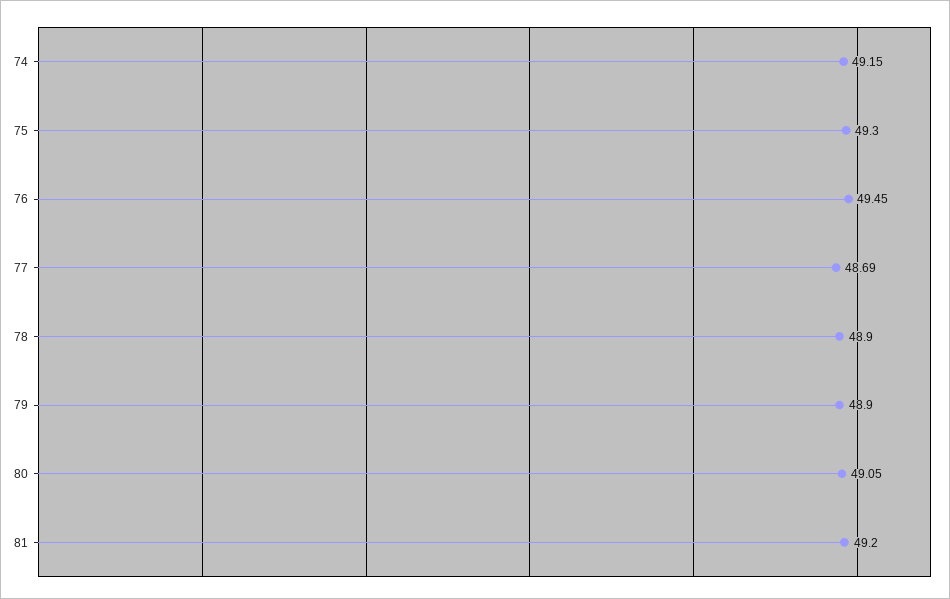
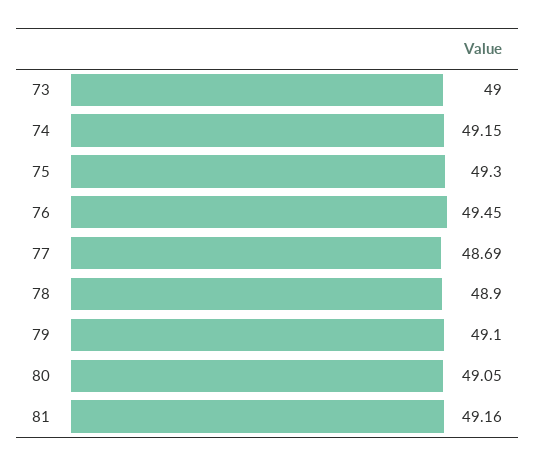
  {
    "74": 49.15,
    "75": 49.3,
    "76": 49.45,
    "77": 48.69,
    "78": 48.9,
-   "79": 48.9,
+   "79": 49.1,
    "80": 49.05,
-   "81": 49.2
+   "81": 49.16,
+   "73": 49
  }

